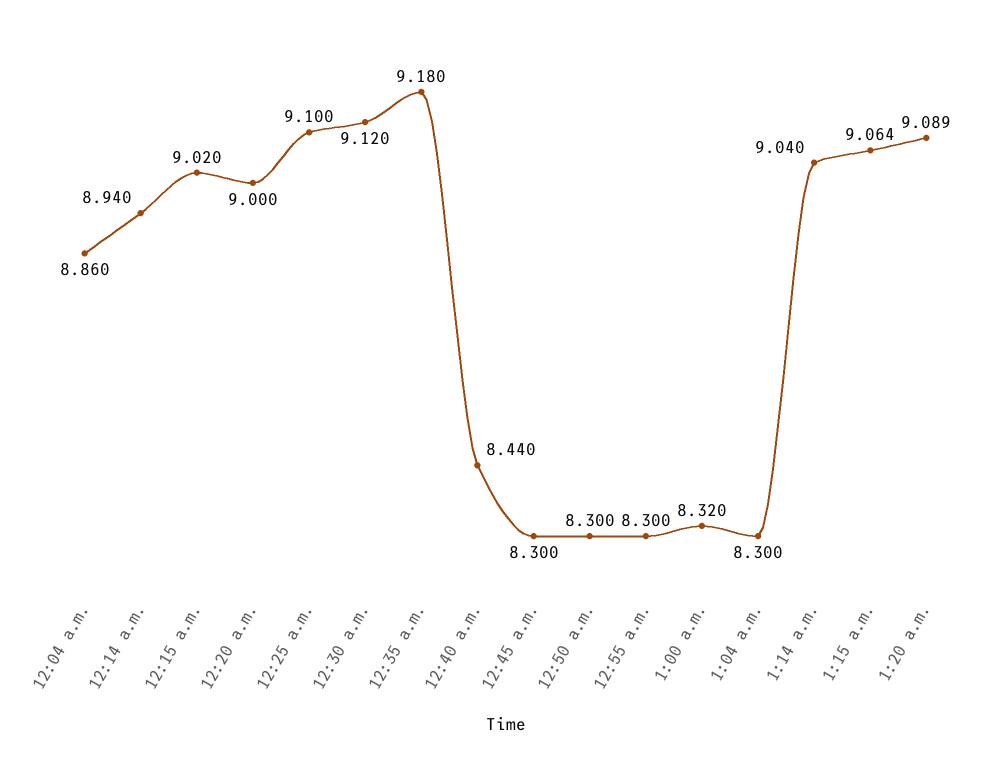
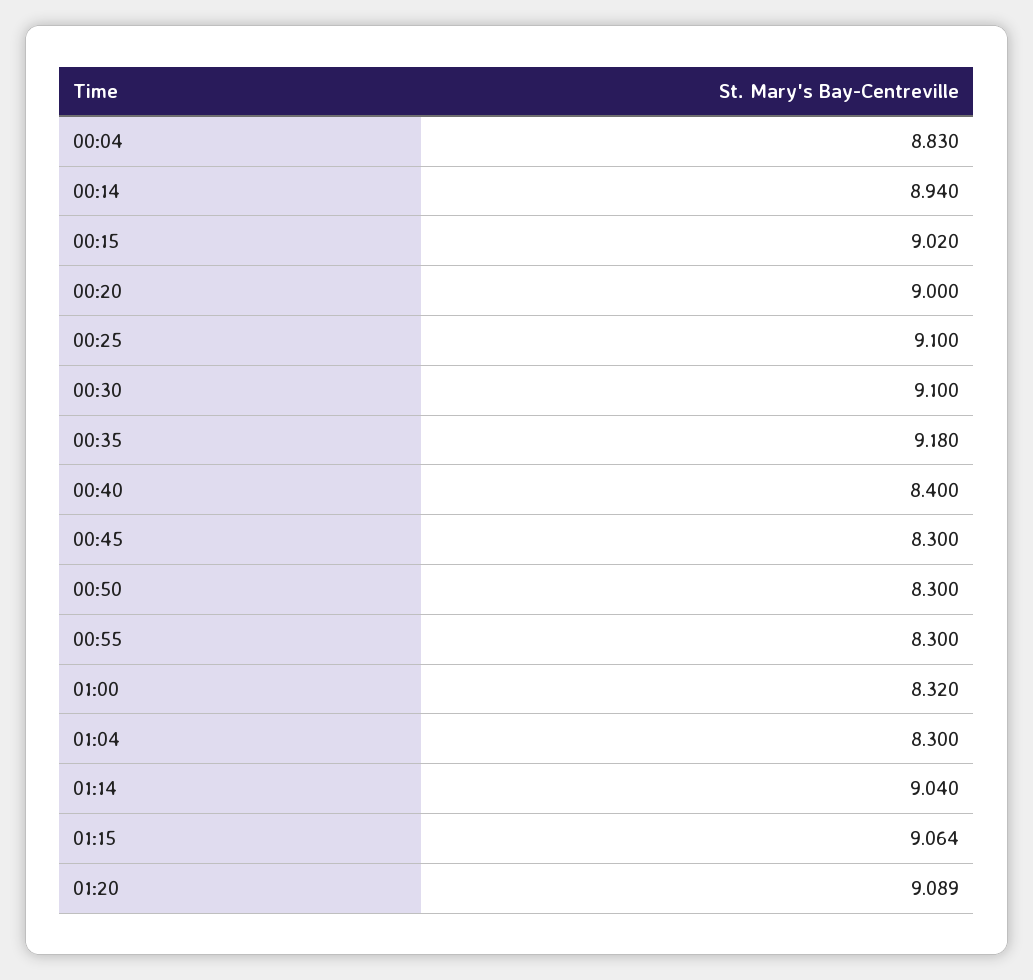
  {
-   "12:04 a.m.": 8.86,
+   "12:04 a.m.": 8.83,
    "12:14 a.m.": 8.94,
    "12:15 a.m.": 9.02,
    "12:20 a.m.": 9,
    "12:25 a.m.": 9.1,
-   "12:30 a.m.": 9.12,
+   "12:30 a.m.": 9.1,
    "12:35 a.m.": 9.18,
-   "12:40 a.m.": 8.44,
+   "12:40 a.m.": 8.4,
    "12:45 a.m.": 8.3,
    "12:50 a.m.": 8.3,
    "12:55 a.m.": 8.3,
    "1:00 a.m.": 8.32,
    "1:04 a.m.": 8.3,
    "1:14 a.m.": 9.04,
    "1:15 a.m.": 9.064,
    "1:20 a.m.": 9.089
  }

